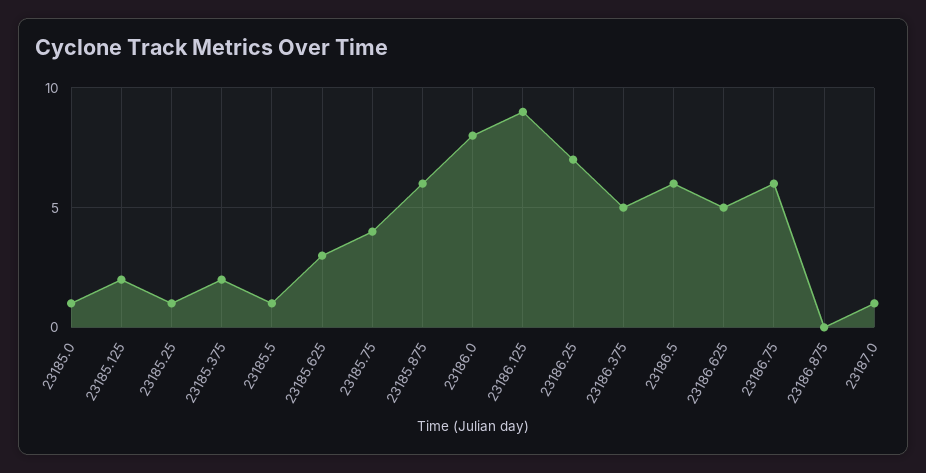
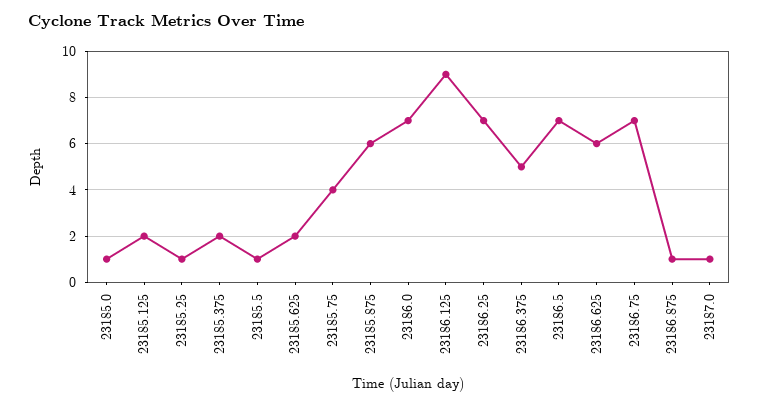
  {
    "23185.0": 1,
    "23185.125": 2,
    "23185.25": 1,
    "23185.375": 2,
    "23185.5": 1,
-   "23185.625": 3,
+   "23185.625": 2,
    "23185.75": 4,
    "23185.875": 6,
-   "23186.0": 8,
+   "23186.0": 7,
    "23186.125": 9,
    "23186.25": 7,
    "23186.375": 5,
-   "23186.5": 6,
+   "23186.5": 7,
-   "23186.625": 5,
+   "23186.625": 6,
-   "23186.75": 6,
+   "23186.75": 7,
-   "23186.875": 0,
+   "23186.875": 1,
    "23187.0": 1
  }

